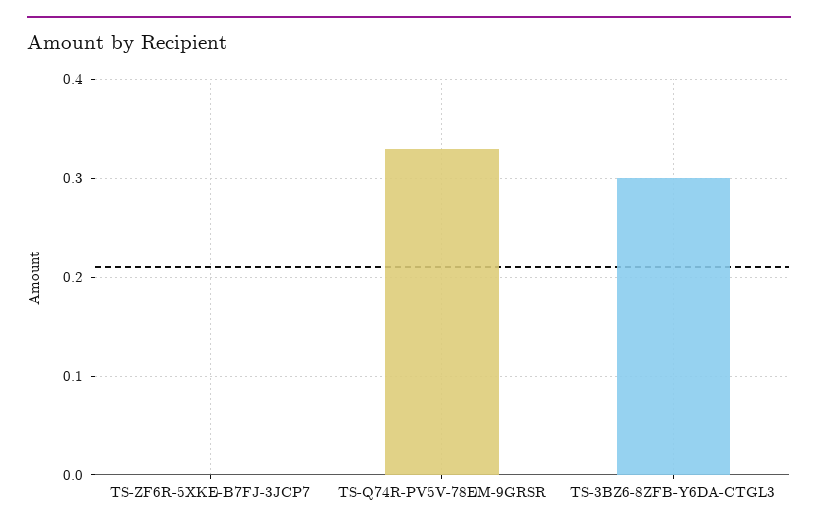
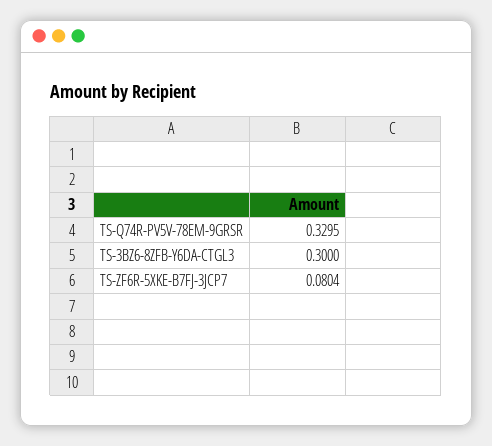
  {
-   "TS-ZF6R-5XKE-B7FJ-3JCP7": 0,
+   "TS-ZF6R-5XKE-B7FJ-3JCP7": 0.0804,
    "TS-Q74R-PV5V-78EM-9GRSR": 0.3295,
    "TS-3BZ6-8ZFB-Y6DA-CTGL3": 0.3
  }

